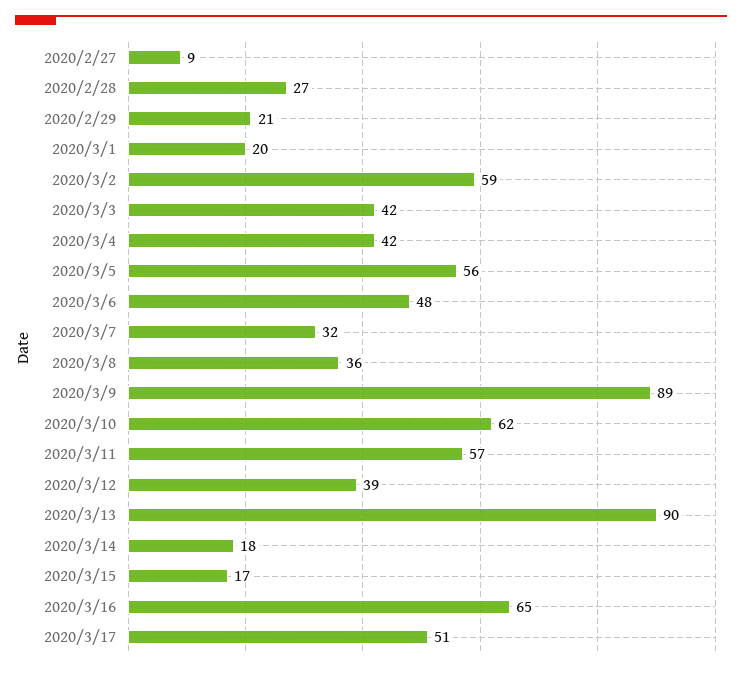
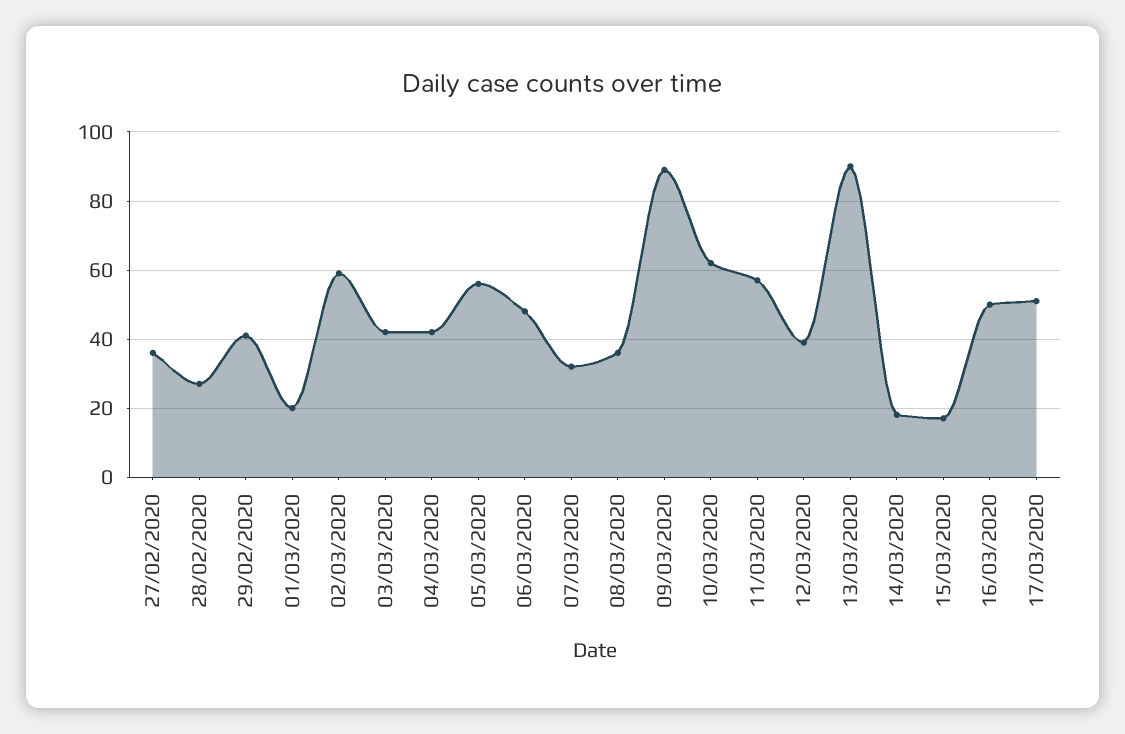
  {
-   "2020/2/27": 9,
+   "2020/2/27": 35,
    "2020/2/28": 27,
-   "2020/2/29": 21,
+   "2020/2/29": 40,
    "2020/3/1": 20,
    "2020/3/2": 59,
    "2020/3/3": 42,
    "2020/3/4": 42,
    "2020/3/5": 56,
    "2020/3/6": 48,
    "2020/3/7": 32,
    "2020/3/8": 36,
    "2020/3/9": 89,
    "2020/3/10": 62,
    "2020/3/11": 57,
    "2020/3/12": 39,
    "2020/3/13": 90,
    "2020/3/14": 18,
    "2020/3/15": 17,
-   "2020/3/16": 65,
+   "2020/3/16": 50,
    "2020/3/17": 51
  }

